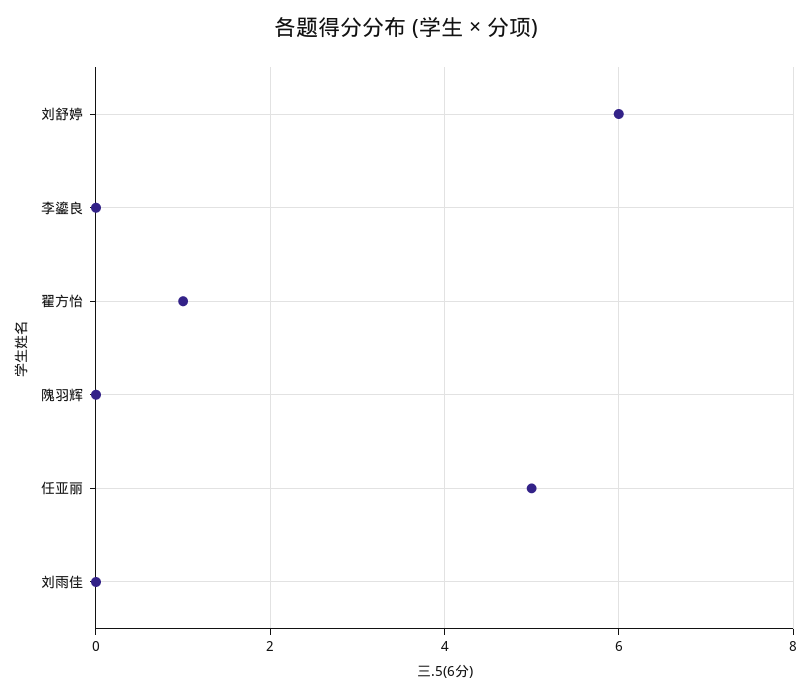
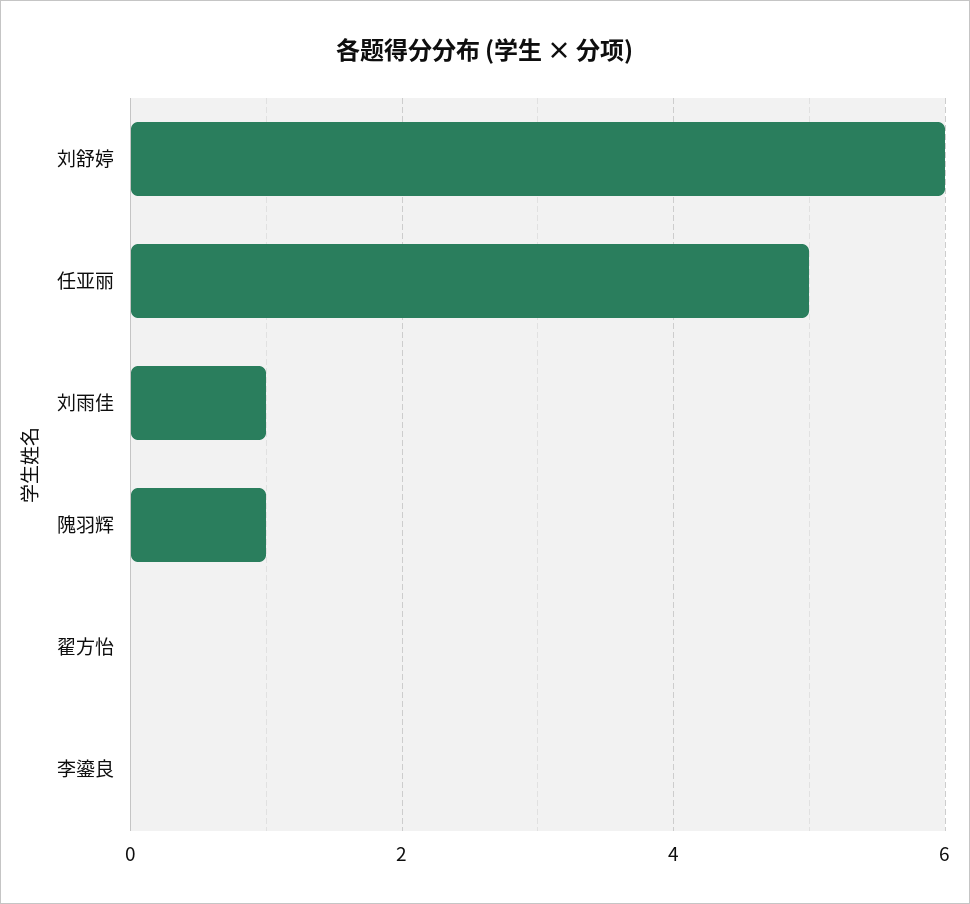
  {
    "刘舒婷": 6,
    "李鎏良": 0,
-   "翟方怡": 1,
+   "翟方怡": 0,
-   "隗羽辉": 0,
+   "隗羽辉": 1,
    "任亚丽": 5,
-   "刘雨佳": 0
+   "刘雨佳": 1
  }

